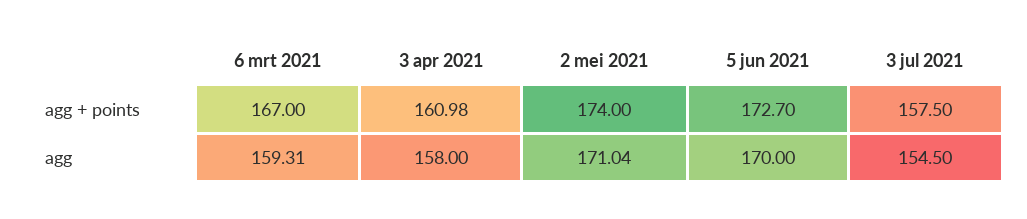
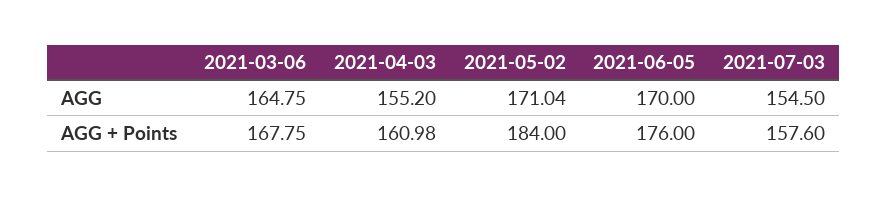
  {
    "6 mrt 2021": {
-     "agg + points": 167,
+     "agg + points": 167.75,
-     "agg": 159.31
+     "agg": 164.75
    },
    "3 apr 2021": {
      "agg + points": 160.98,
-     "agg": 158
+     "agg": 155.2
    },
    "2 mei 2021": {
-     "agg + points": 174,
+     "agg + points": 184,
      "agg": 171.04
    },
    "5 jun 2021": {
-     "agg + points": 172.7,
+     "agg + points": 176,
      "agg": 170
    },
    "3 jul 2021": {
-     "agg + points": 157.5,
+     "agg + points": 157.6,
      "agg": 154.5
    }
  }

